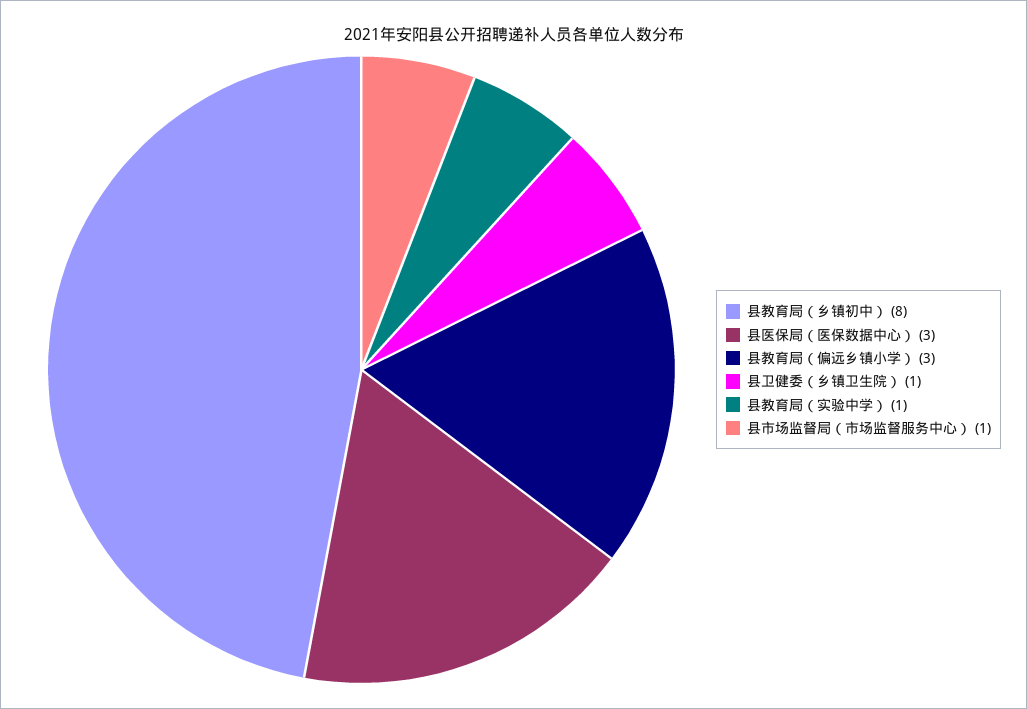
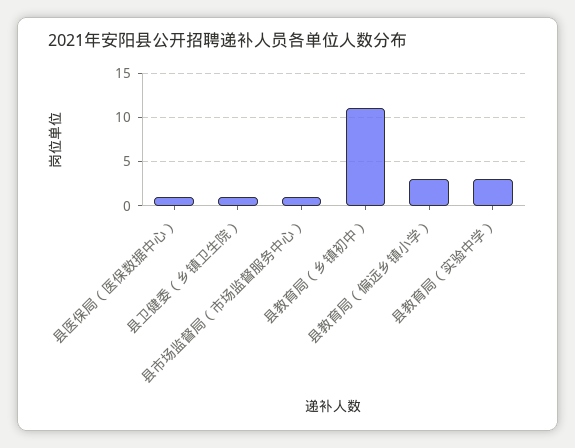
  {
-   "县教育局（乡镇初中）": 8,
+   "县教育局（乡镇初中）": 11,
-   "县医保局（医保数据中心）": 3,
+   "县医保局（医保数据中心）": 1,
    "县教育局（偏远乡镇小学）": 3,
    "县卫健委（乡镇卫生院）": 1,
-   "县教育局（实验中学）": 1,
+   "县教育局（实验中学）": 3,
    "县市场监督局（市场监督服务中心）": 1
  }

